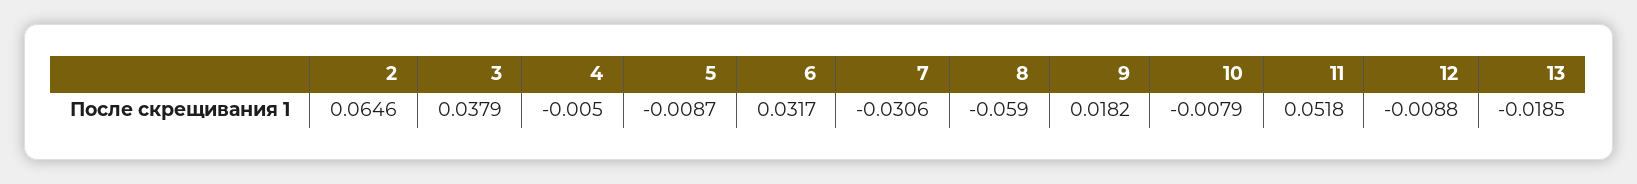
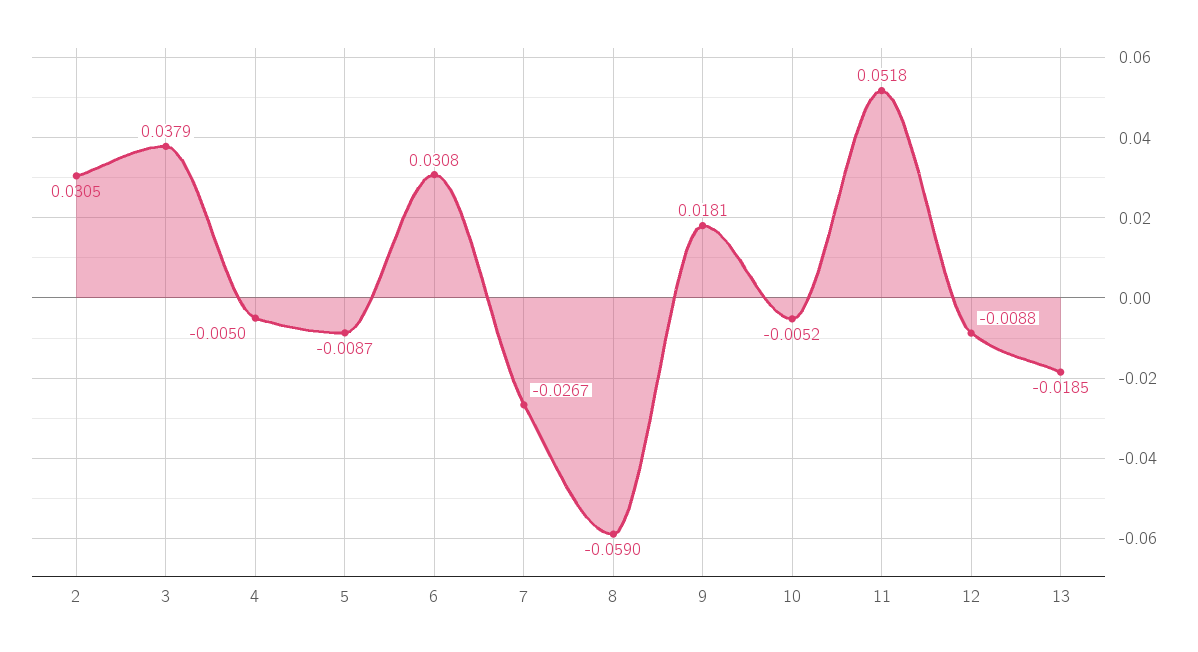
  {
-   "2": 0.0646,
+   "2": 0.0305,
    "3": 0.0379,
    "4": -0.005,
    "5": -0.0087,
-   "6": 0.0317,
+   "6": 0.0308,
-   "7": -0.0306,
+   "7": -0.0267,
    "8": -0.059,
-   "9": 0.0182,
+   "9": 0.0181,
-   "10": -0.0079,
+   "10": -0.0052,
    "11": 0.0518,
    "12": -0.0088,
    "13": -0.0185
  }

